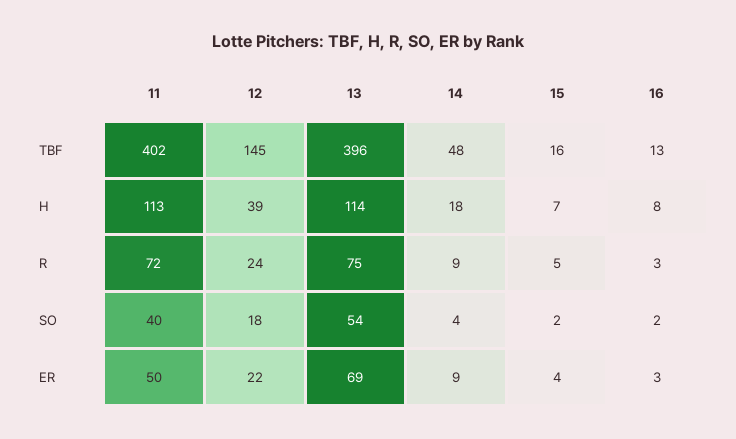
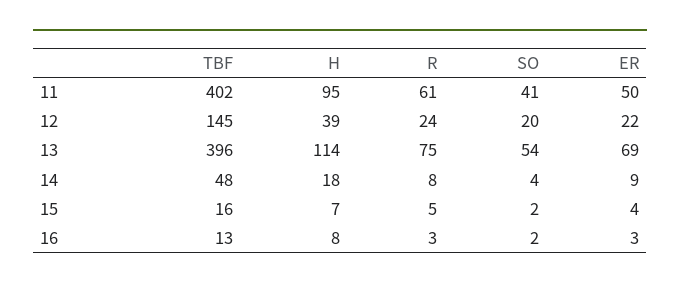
  {
    "11": {
      "TBF": 402,
-     "H": 113,
+     "H": 95,
-     "R": 72,
+     "R": 61,
-     "SO": 40,
+     "SO": 41,
      "ER": 50
    },
    "12": {
      "TBF": 145,
      "H": 39,
      "R": 24,
-     "SO": 18,
+     "SO": 20,
      "ER": 22
    },
    "13": {
      "TBF": 396,
      "H": 114,
      "R": 75,
      "SO": 54,
      "ER": 69
    },
    "14": {
      "TBF": 48,
      "H": 18,
-     "R": 9,
+     "R": 8,
      "SO": 4,
      "ER": 9
    },
    "15": {
      "TBF": 16,
      "H": 7,
      "R": 5,
      "SO": 2,
      "ER": 4
    },
    "16": {
      "TBF": 13,
      "H": 8,
      "R": 3,
      "SO": 2,
      "ER": 3
    }
  }

